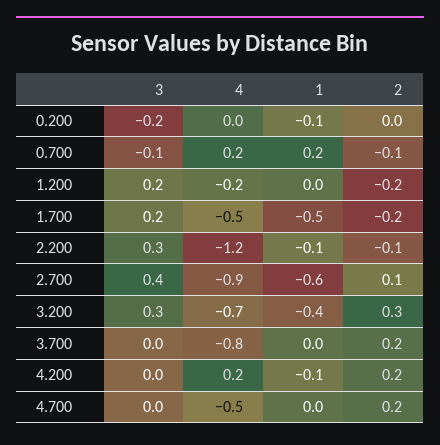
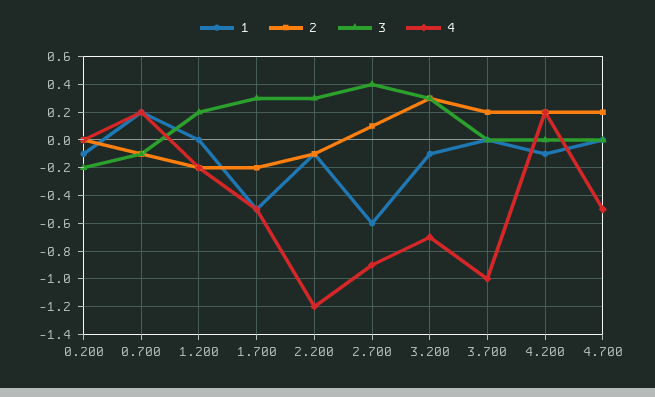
  {
    "3": {
      "0.200": -0.2,
      "0.700": -0.1,
      "1.200": 0.2,
-     "1.700": 0.2,
+     "1.700": 0.3,
      "2.200": 0.3,
      "2.700": 0.4,
      "3.200": 0.3,
      "3.700": 0,
      "4.200": 0,
      "4.700": 0
    },
    "4": {
      "0.200": 0,
      "0.700": 0.2,
      "1.200": -0.2,
      "1.700": -0.5,
      "2.200": -1.2,
      "2.700": -0.9,
      "3.200": -0.7,
-     "3.700": -0.8,
+     "3.700": -1,
      "4.200": 0.2,
      "4.700": -0.5
    },
    "1": {
      "0.200": -0.1,
      "0.700": 0.2,
      "1.200": 0,
      "1.700": -0.5,
      "2.200": -0.1,
      "2.700": -0.6,
-     "3.200": -0.4,
+     "3.200": -0.1,
      "3.700": 0,
      "4.200": -0.1,
      "4.700": 0
    },
    "2": {
      "0.200": 0,
      "0.700": -0.1,
      "1.200": -0.2,
      "1.700": -0.2,
      "2.200": -0.1,
      "2.700": 0.1,
      "3.200": 0.3,
      "3.700": 0.2,
      "4.200": 0.2,
      "4.700": 0.2
    }
  }

